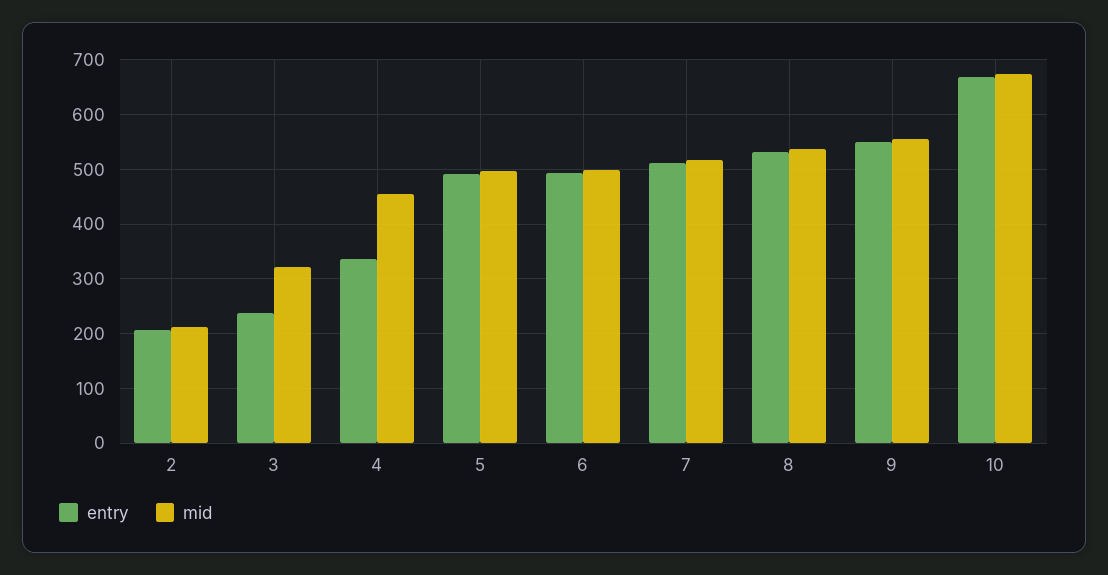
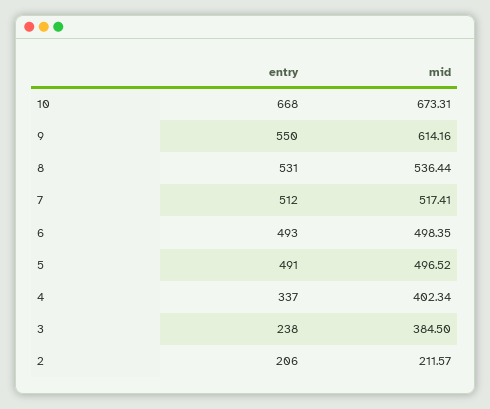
  {
    "entry": {
      "2": 206,
      "3": 238,
      "4": 337,
      "5": 491,
      "6": 493,
      "7": 512,
      "8": 531,
      "9": 550,
      "10": 668
    },
    "mid": {
      "2": 211.57,
-     "3": 320,
+     "3": 384.5,
-     "4": 460,
+     "4": 402.34,
      "5": 496.52,
      "6": 498.35,
      "7": 517.41,
      "8": 536.44,
-     "9": 560,
+     "9": 614.16,
      "10": 673.31
    }
  }

